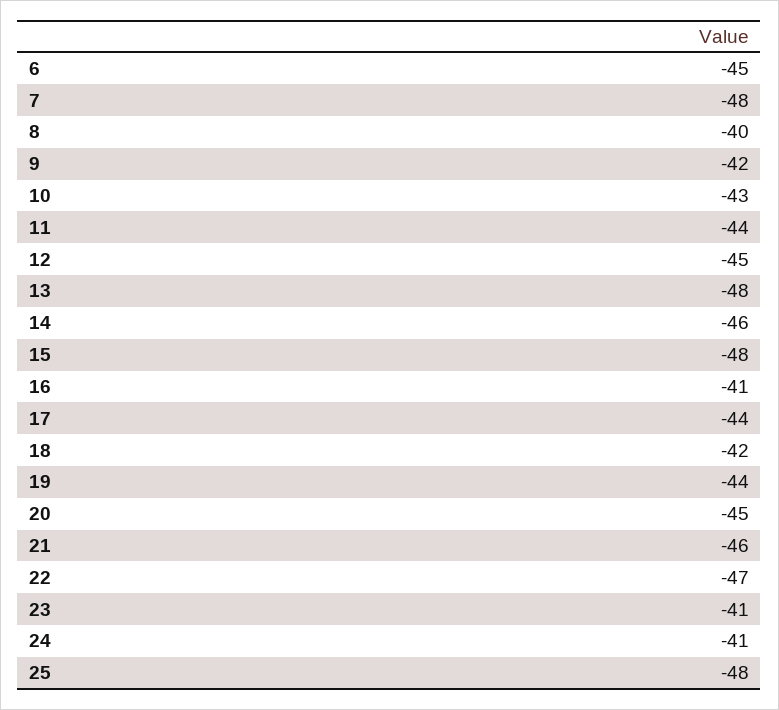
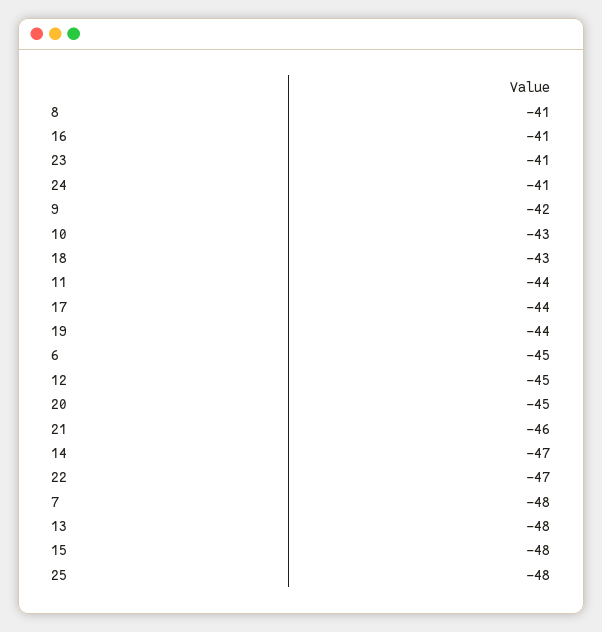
  {
    "6": -45,
    "7": -48,
-   "8": -40,
+   "8": -41,
    "9": -42,
    "10": -43,
    "11": -44,
    "12": -45,
    "13": -48,
-   "14": -46,
+   "14": -47,
    "15": -48,
    "16": -41,
    "17": -44,
-   "18": -42,
+   "18": -43,
    "19": -44,
    "20": -45,
    "21": -46,
    "22": -47,
    "23": -41,
    "24": -41,
    "25": -48
  }

